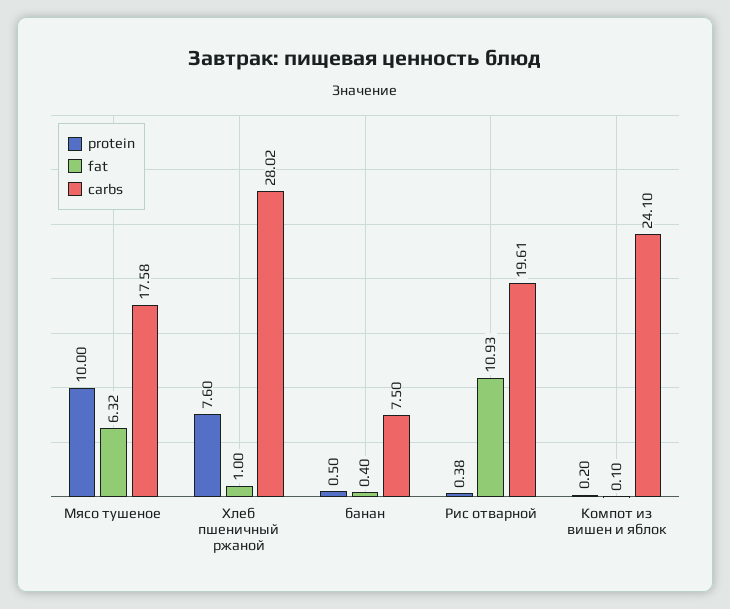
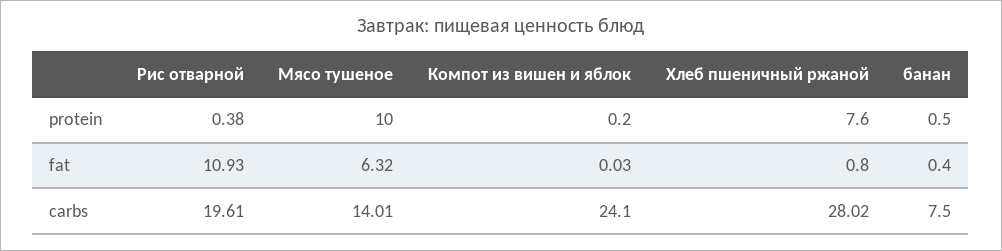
  {
    "protein": {
      "Мясо тушеное": 10,
      "Хлеб пшеничный ржаной": 7.6,
      "банан": 0.5,
      "Рис отварной": 0.38,
      "Компот из вишен и яблок": 0.2
    },
    "fat": {
      "Мясо тушеное": 6.32,
-     "Хлеб пшеничный ржаной": 1,
+     "Хлеб пшеничный ржаной": 0.8,
      "банан": 0.4,
      "Рис отварной": 10.93,
-     "Компот из вишен и яблок": 0.1
+     "Компот из вишен и яблок": 0.03
    },
    "carbs": {
-     "Мясо тушеное": 17.58,
+     "Мясо тушеное": 14.01,
      "Хлеб пшеничный ржаной": 28.02,
      "банан": 7.5,
      "Рис отварной": 19.61,
      "Компот из вишен и яблок": 24.1
    }
  }

